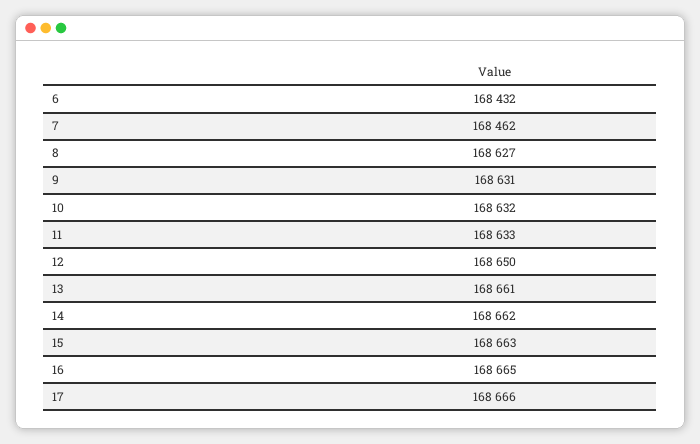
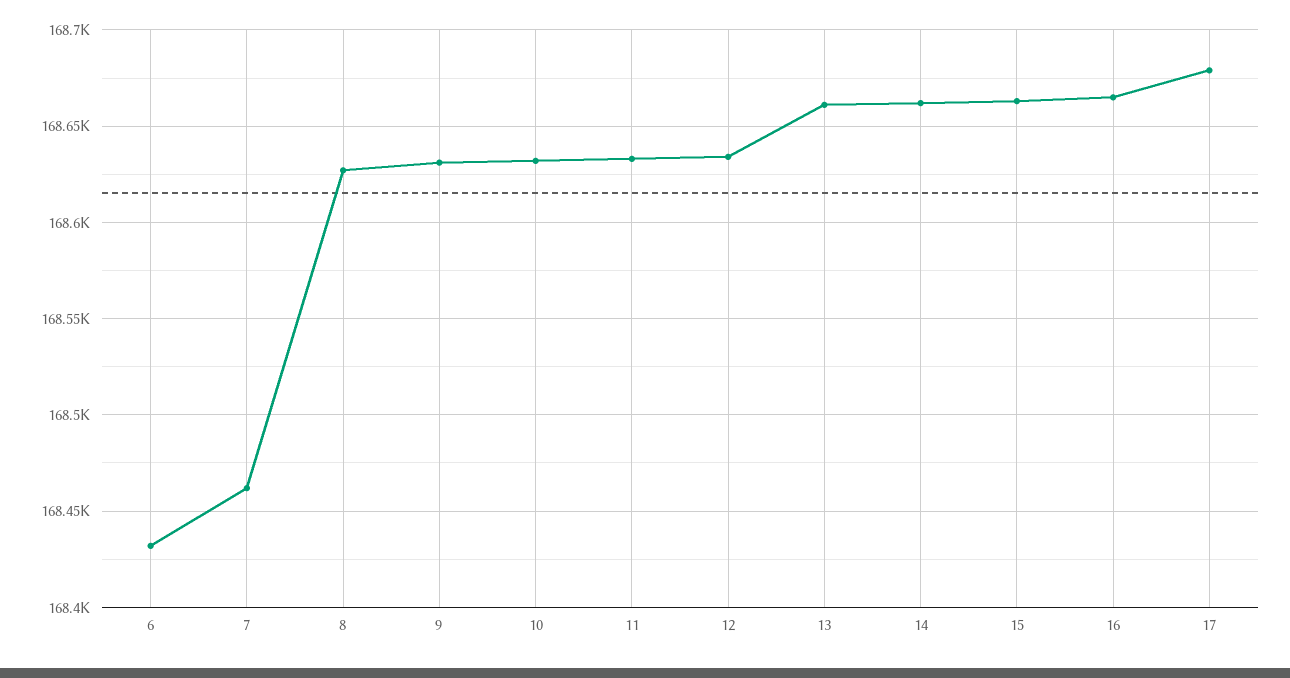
  {
    "6": 168432,
    "7": 168462,
    "8": 168627,
    "9": 168631,
    "10": 168632,
    "11": 168633,
-   "12": 168650,
+   "12": 168635,
    "13": 168661,
    "14": 168662,
    "15": 168663,
    "16": 168665,
-   "17": 168666
+   "17": 168680
  }

